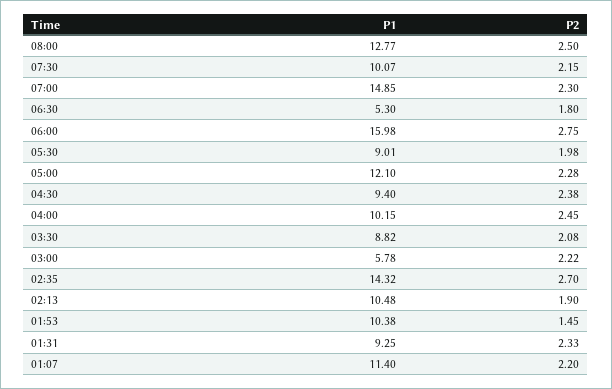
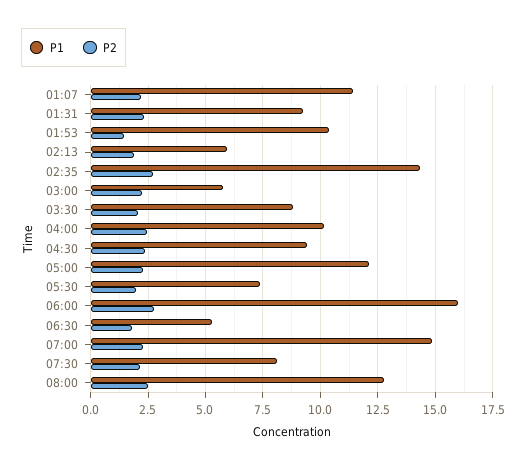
  {
    "P1": {
      "08:00": 12.77,
-     "07:30": 10.07,
+     "07:30": 8,
      "07:00": 14.85,
      "06:30": 5.3,
      "06:00": 15.98,
-     "05:30": 9.01,
+     "05:30": 7.5,
      "05:00": 12.1,
      "04:30": 9.4,
      "04:00": 10.15,
      "03:30": 8.82,
      "03:00": 5.78,
      "02:35": 14.32,
-     "02:13": 10.48,
+     "02:13": 6,
      "01:53": 10.38,
      "01:31": 9.25,
      "01:07": 11.4
    },
    "P2": {
      "08:00": 2.5,
      "07:30": 2.15,
      "07:00": 2.3,
      "06:30": 1.8,
      "06:00": 2.75,
      "05:30": 1.98,
      "05:00": 2.28,
      "04:30": 2.38,
      "04:00": 2.45,
      "03:30": 2.08,
      "03:00": 2.22,
      "02:35": 2.7,
      "02:13": 1.9,
      "01:53": 1.45,
      "01:31": 2.33,
      "01:07": 2.2
    }
  }

